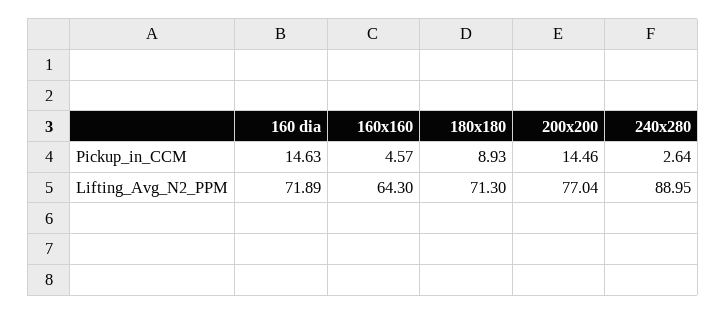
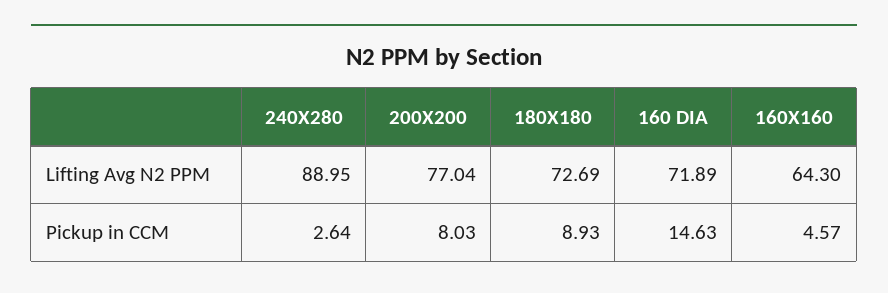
  {
    "160 dia": {
      "Pickup_in_CCM": 14.63,
      "Lifting_Avg_N2_PPM": 71.89
    },
    "160x160": {
      "Pickup_in_CCM": 4.57,
      "Lifting_Avg_N2_PPM": 64.3
    },
    "180x180": {
      "Pickup_in_CCM": 8.93,
-     "Lifting_Avg_N2_PPM": 71.3
+     "Lifting_Avg_N2_PPM": 72.69
    },
    "200x200": {
-     "Pickup_in_CCM": 14.46,
+     "Pickup_in_CCM": 8.03,
      "Lifting_Avg_N2_PPM": 77.04
    },
    "240x280": {
      "Pickup_in_CCM": 2.64,
      "Lifting_Avg_N2_PPM": 88.95
    }
  }

